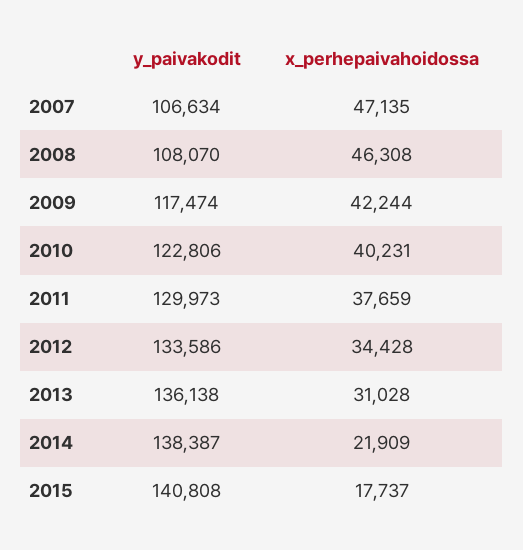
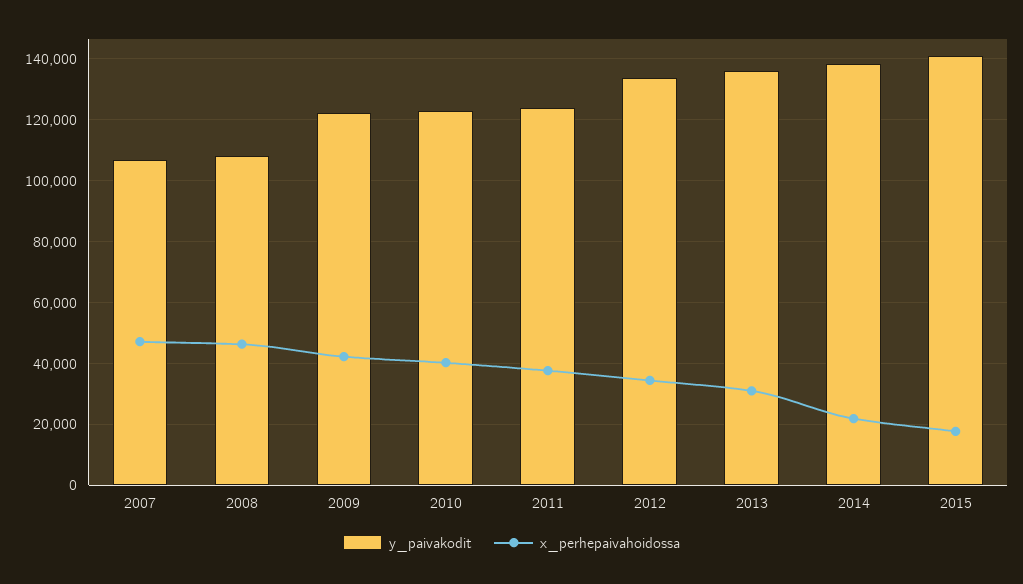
  {
    "y_paivakodit": {
      "2007": 106634,
      "2008": 108070,
-     "2009": 117474,
+     "2009": 122000,
      "2010": 122806,
-     "2011": 129973,
+     "2011": 124000,
      "2012": 133586,
      "2013": 136138,
      "2014": 138387,
      "2015": 140808
    },
    "x_perhepaivahoidossa": {
      "2007": 47135,
      "2008": 46308,
      "2009": 42244,
      "2010": 40231,
      "2011": 37659,
      "2012": 34428,
      "2013": 31028,
      "2014": 21909,
      "2015": 17737
    }
  }

